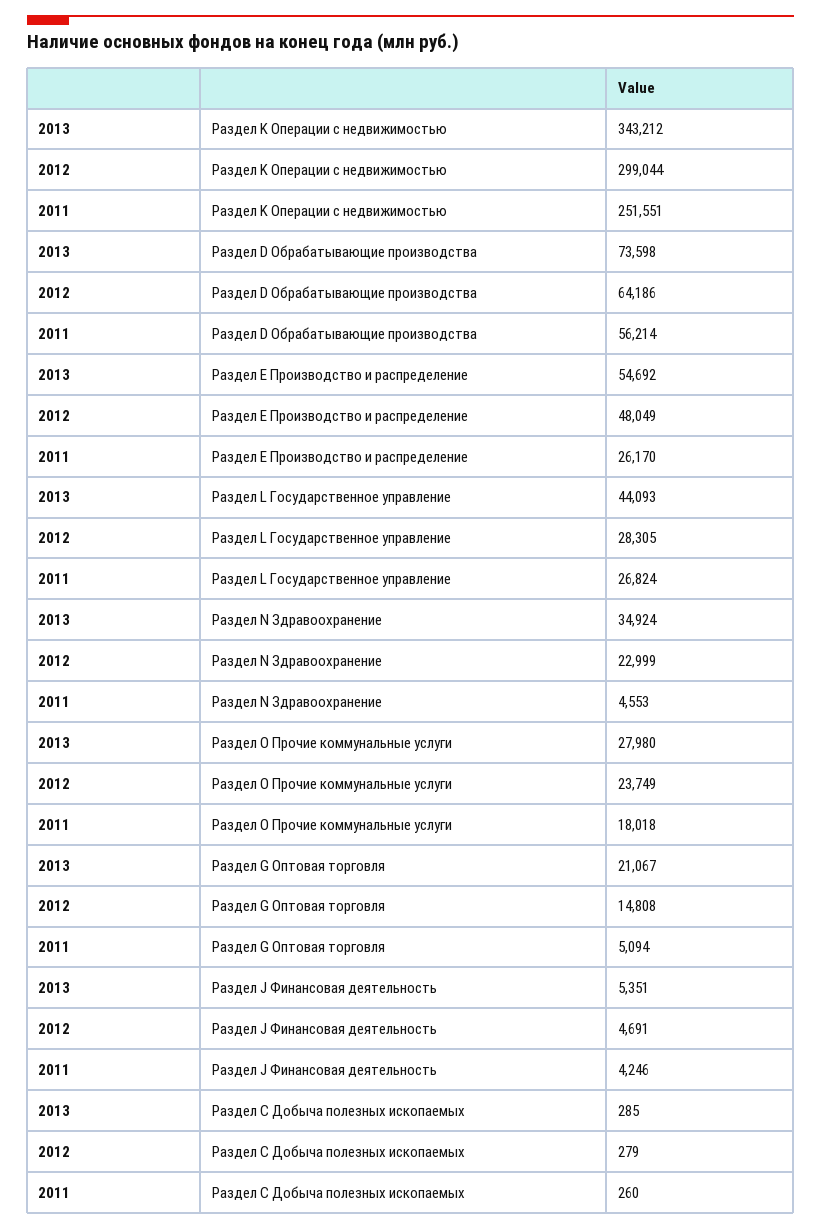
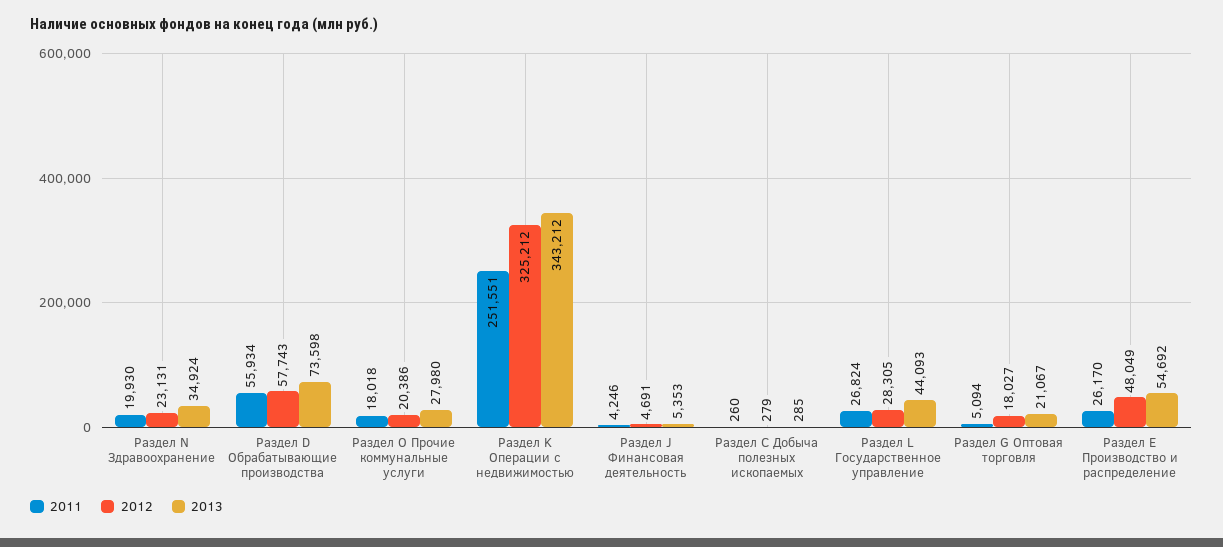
  {
    "2013": {
      "Раздел K Операции с недвижимостью": 343212,
      "Раздел D Обрабатывающие производства": 73598,
      "Раздел Е Производство и распределение": 54692,
      "Раздел L Государственное управление": 44093,
      "Раздел N Здравоохранение": 34924,
      "Раздел O Прочие коммунальные услуги": 27980,
      "Раздел G Оптовая торговля": 21067,
-     "Раздел J Финансовая деятельность": 5351,
+     "Раздел J Финансовая деятельность": 5353,
      "Раздел С Добыча полезных ископаемых": 285
    },
    "2012": {
-     "Раздел K Операции с недвижимостью": 299044,
+     "Раздел K Операции с недвижимостью": 325212,
-     "Раздел D Обрабатывающие производства": 64186,
+     "Раздел D Обрабатывающие производства": 57743,
      "Раздел Е Производство и распределение": 48049,
      "Раздел L Государственное управление": 28305,
-     "Раздел N Здравоохранение": 22999,
+     "Раздел N Здравоохранение": 23131,
-     "Раздел O Прочие коммунальные услуги": 23749,
+     "Раздел O Прочие коммунальные услуги": 20386,
-     "Раздел G Оптовая торговля": 14808,
+     "Раздел G Оптовая торговля": 18027,
      "Раздел J Финансовая деятельность": 4691,
      "Раздел С Добыча полезных ископаемых": 279
    },
    "2011": {
      "Раздел K Операции с недвижимостью": 251551,
-     "Раздел D Обрабатывающие производства": 56214,
+     "Раздел D Обрабатывающие производства": 55934,
      "Раздел Е Производство и распределение": 26170,
      "Раздел L Государственное управление": 26824,
-     "Раздел N Здравоохранение": 4553,
+     "Раздел N Здравоохранение": 19930,
      "Раздел O Прочие коммунальные услуги": 18018,
      "Раздел G Оптовая торговля": 5094,
      "Раздел J Финансовая деятельность": 4246,
      "Раздел С Добыча полезных ископаемых": 260
    }
  }

